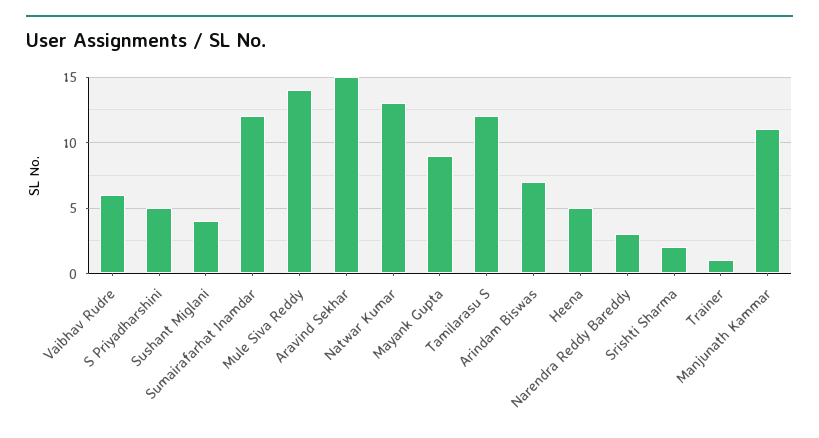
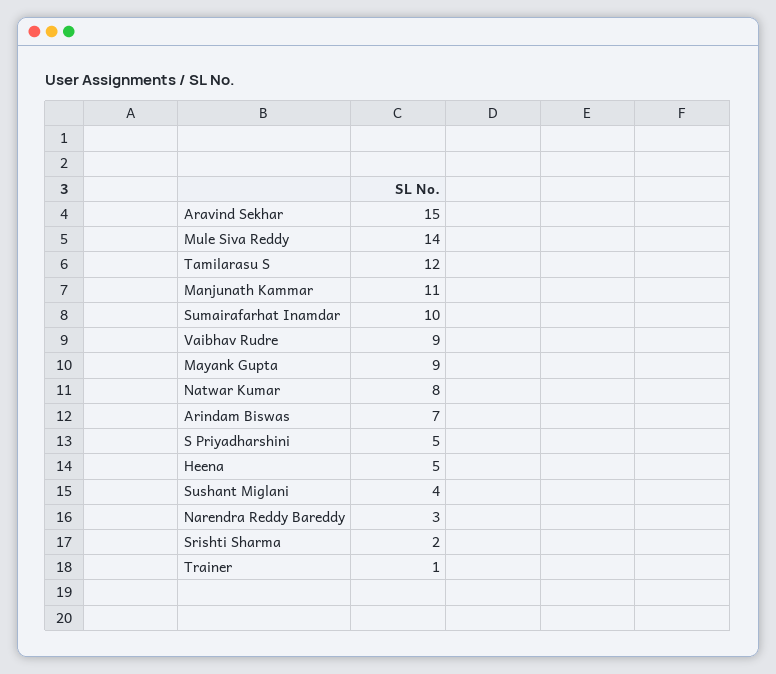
  {
-   "Vaibhav Rudre": 6,
+   "Vaibhav Rudre": 9,
    "S Priyadharshini": 5,
    "Sushant Miglani": 4,
-   "Sumairafarhat Inamdar": 12,
+   "Sumairafarhat Inamdar": 10,
    "Mule Siva Reddy": 14,
    "Aravind Sekhar": 15,
-   "Natwar Kumar": 13,
+   "Natwar Kumar": 8,
    "Mayank Gupta": 9,
    "Tamilarasu S": 12,
    "Arindam Biswas": 7,
    "Heena": 5,
    "Narendra Reddy Bareddy": 3,
    "Srishti Sharma": 2,
    "Trainer": 1,
    "Manjunath Kammar": 11
  }

